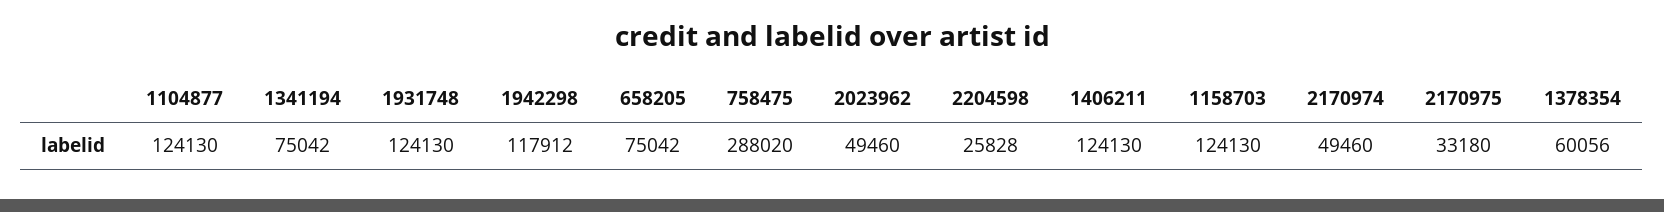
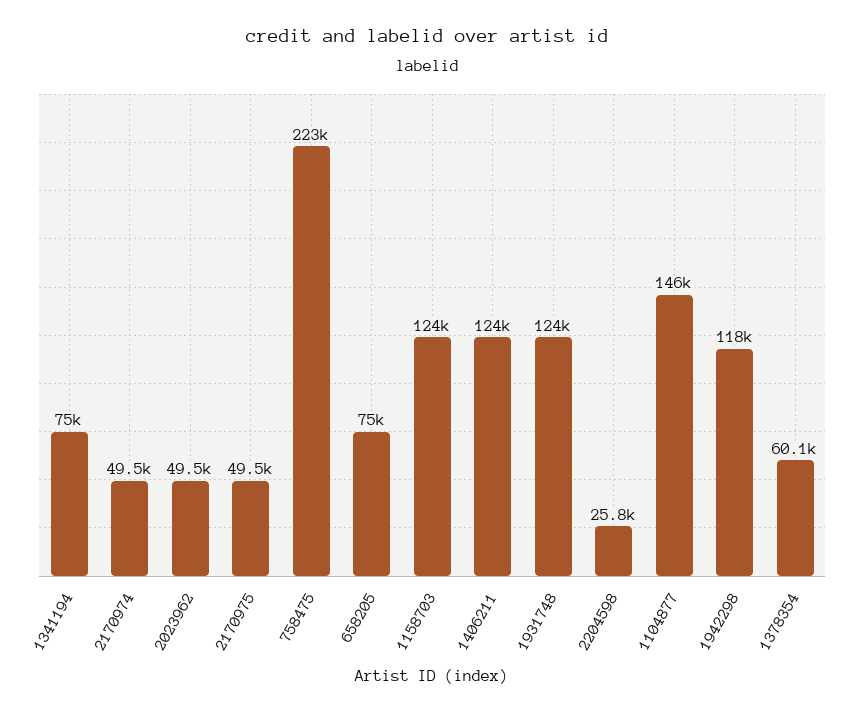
  {
-   "1104877": 124130,
+   "1104877": 146000,
    "1341194": 75042,
    "1931748": 124130,
    "1942298": 117912,
    "658205": 75042,
-   "758475": 288020,
+   "758475": 223000,
    "2023962": 49460,
    "2204598": 25828,
    "1406211": 124130,
    "1158703": 124130,
    "2170974": 49460,
-   "2170975": 33180,
+   "2170975": 49500,
    "1378354": 60056
  }

